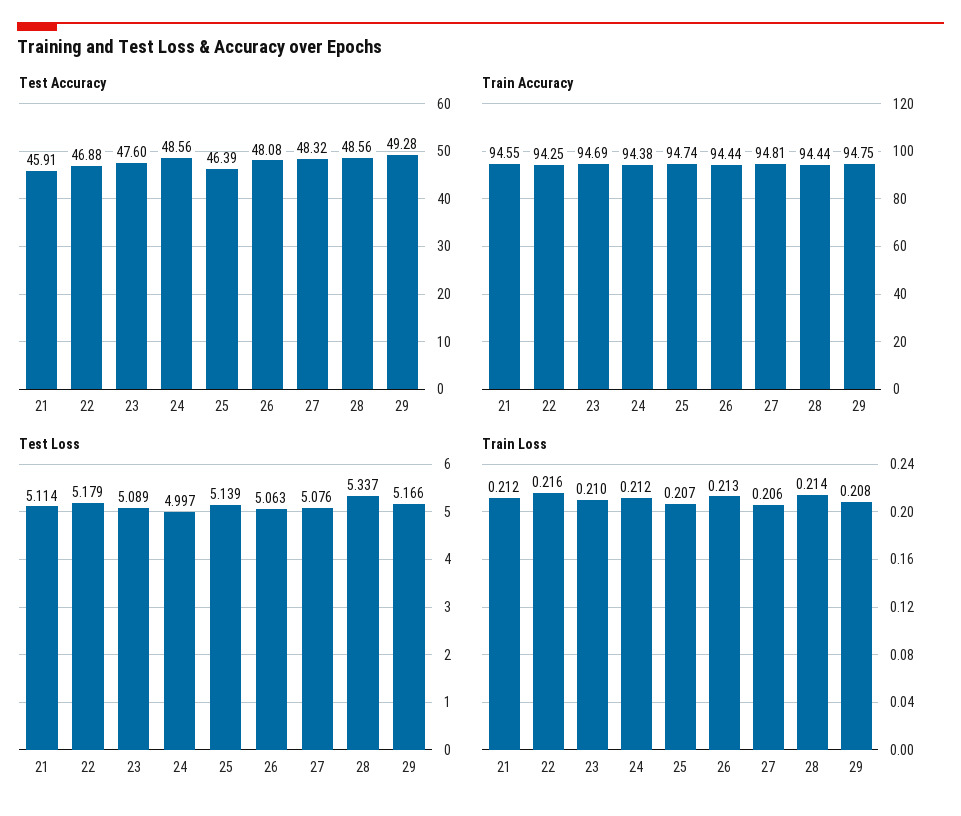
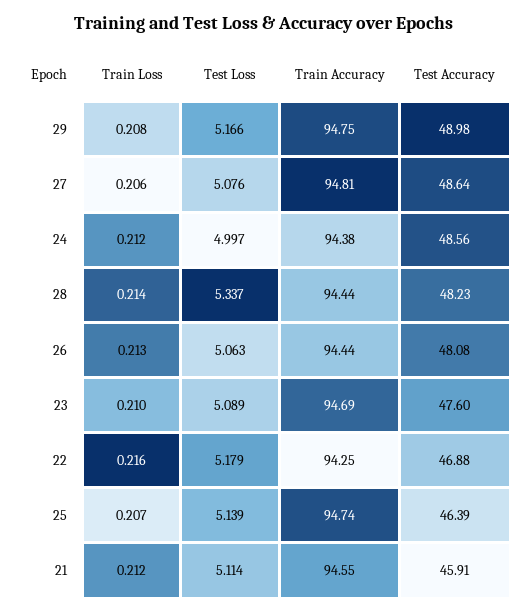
  {
    "Test Accuracy": {
      "21": 45.91,
      "22": 46.88,
      "23": 47.6,
      "24": 48.56,
      "25": 46.39,
      "26": 48.08,
-     "27": 48.32,
+     "27": 48.64,
-     "28": 48.56,
+     "28": 48.23,
-     "29": 49.28
+     "29": 48.98
    },
    "Train Accuracy": {
      "21": 94.55,
      "22": 94.25,
      "23": 94.69,
      "24": 94.38,
      "25": 94.74,
      "26": 94.44,
      "27": 94.81,
      "28": 94.44,
      "29": 94.75
    },
    "Test Loss": {
      "21": 5.114,
      "22": 5.179,
      "23": 5.089,
      "24": 4.997,
      "25": 5.139,
      "26": 5.063,
      "27": 5.076,
      "28": 5.337,
      "29": 5.166
    },
    "Train Loss": {
      "21": 0.212,
      "22": 0.216,
      "23": 0.21,
      "24": 0.212,
      "25": 0.207,
      "26": 0.213,
      "27": 0.206,
      "28": 0.214,
      "29": 0.208
    }
  }

